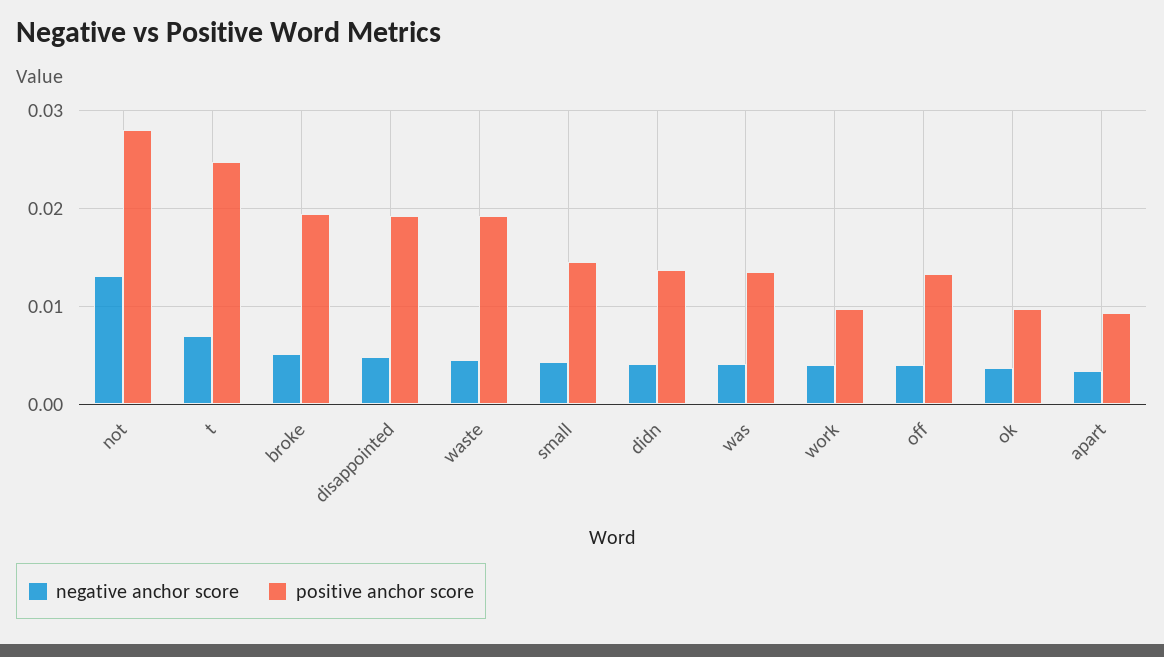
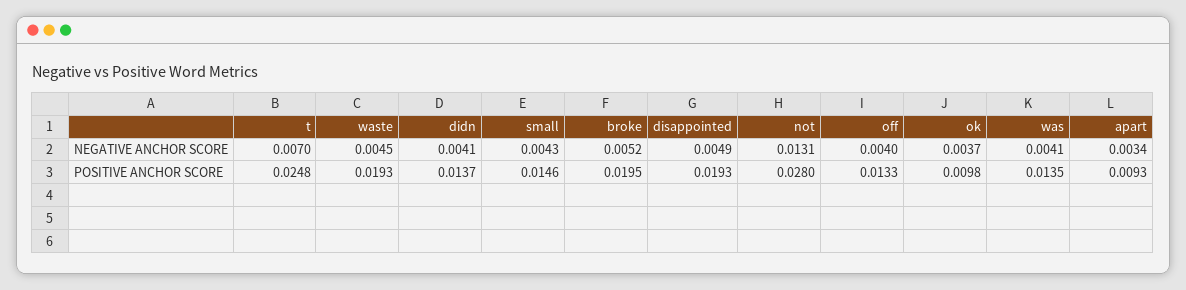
  {
    "negative anchor score": {
      "not": 0.0131,
      "t": 0.007,
      "broke": 0.0052,
      "disappointed": 0.0049,
      "waste": 0.0045,
      "small": 0.0043,
      "didn": 0.0041,
      "was": 0.0041,
-     "work": 0.004,
      "off": 0.004,
      "ok": 0.0037,
      "apart": 0.0034
    },
    "positive anchor score": {
      "not": 0.028,
      "t": 0.0248,
      "broke": 0.0195,
      "disappointed": 0.0193,
      "waste": 0.0193,
      "small": 0.0146,
      "didn": 0.0137,
      "was": 0.0135,
-     "work": 0.01,
      "off": 0.0133,
      "ok": 0.0098,
      "apart": 0.0093
    }
  }

